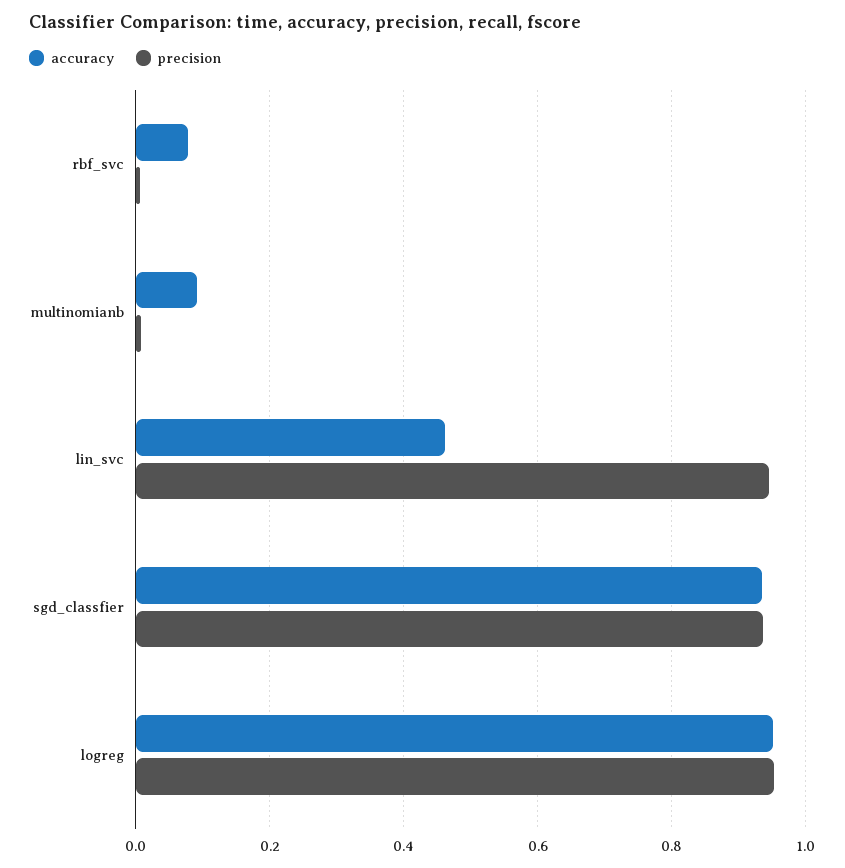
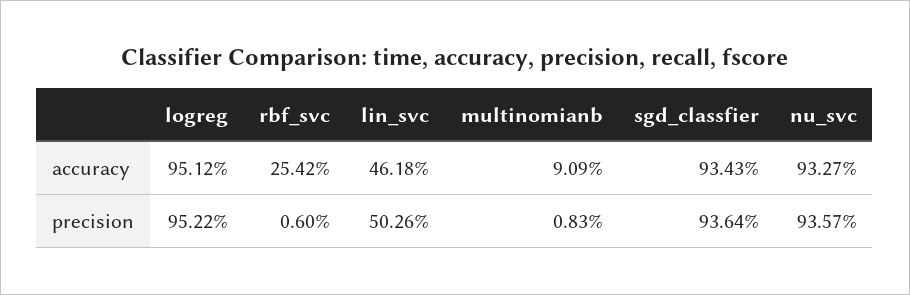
  {
    "accuracy": {
-     "rbf_svc": 0.08,
+     "rbf_svc": 0.2542,
      "multinomianb": 0.0909,
      "lin_svc": 0.4618,
      "sgd_classfier": 0.9343,
-     "logreg": 0.9512
+     "logreg": 0.9512,
+     "nu_svc": 0.9327
    },
    "precision": {
      "rbf_svc": 0.006,
      "multinomianb": 0.0083,
-     "lin_svc": 0.94,
+     "lin_svc": 0.5026,
      "sgd_classfier": 0.9364,
-     "logreg": 0.9522
+     "logreg": 0.9522,
+     "nu_svc": 0.9357
    }
  }

